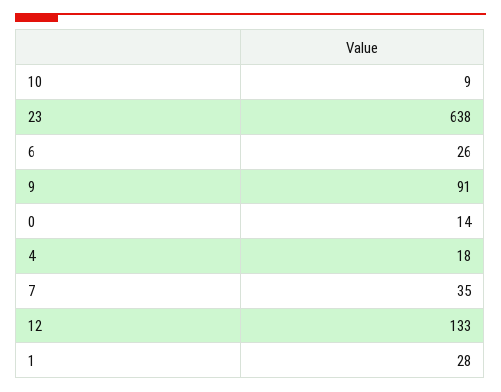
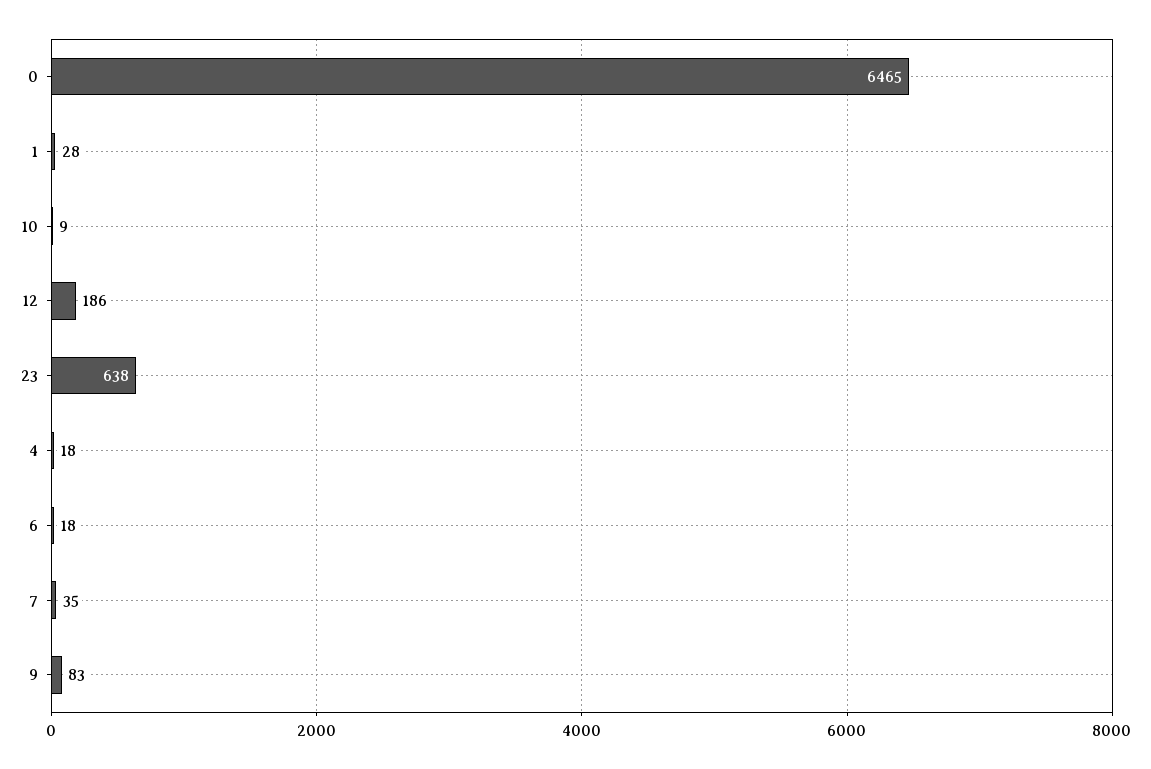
  {
    "10": 9,
    "23": 638,
-   "6": 26,
+   "6": 18,
-   "9": 91,
+   "9": 83,
-   "0": 14,
+   "0": 6465,
    "4": 18,
    "7": 35,
-   "12": 133,
+   "12": 186,
    "1": 28
  }

